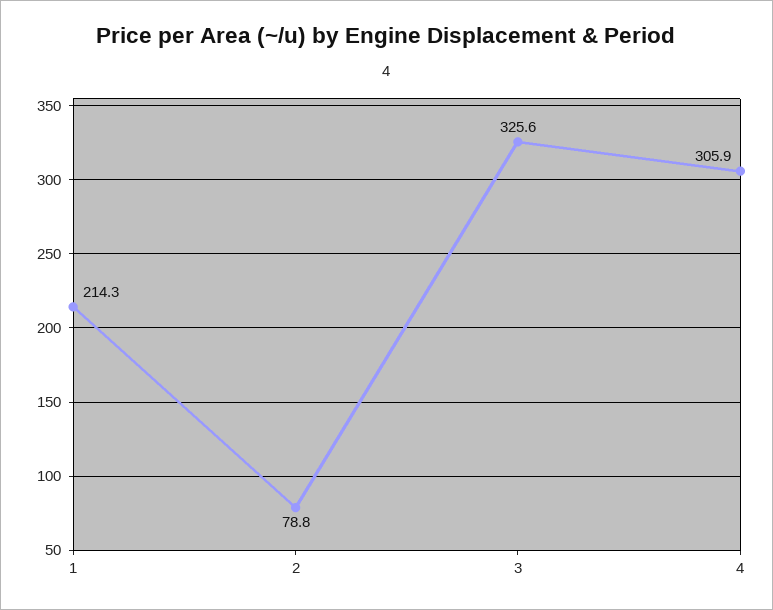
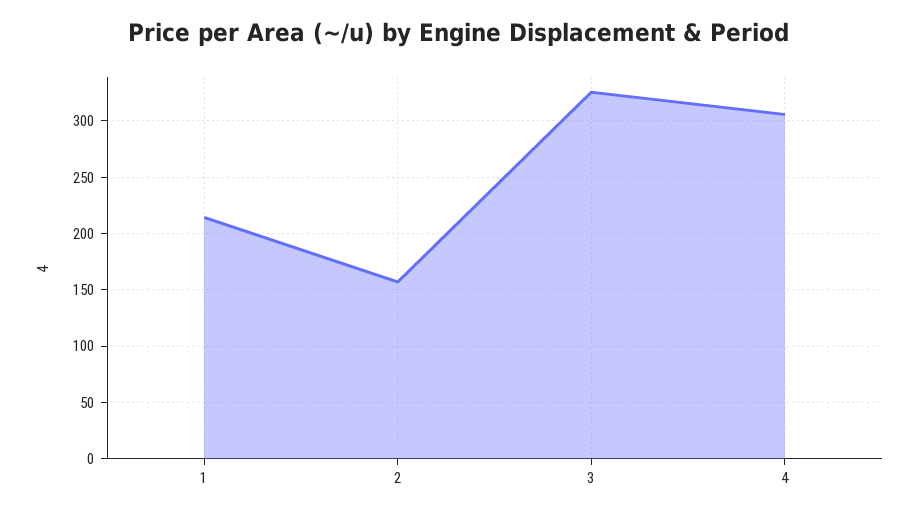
  {
    "1": 214.3,
-   "2": 78.8,
+   "2": 160,
    "3": 325.6,
    "4": 305.9
  }

